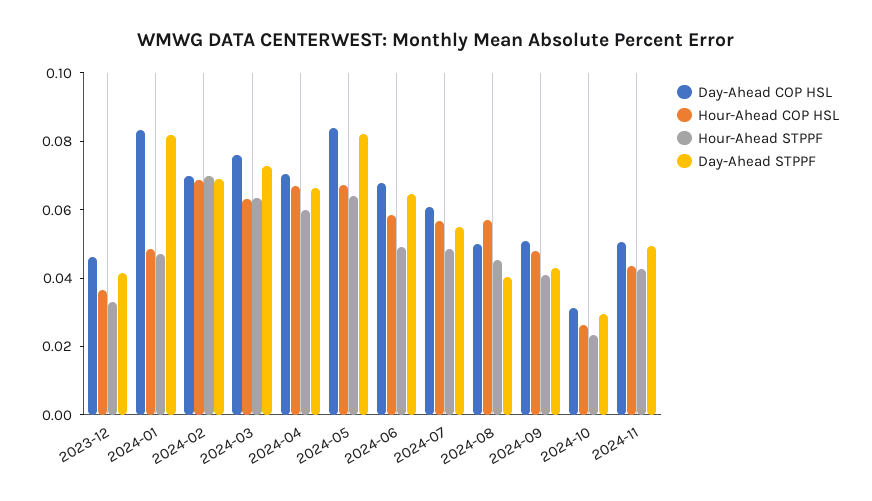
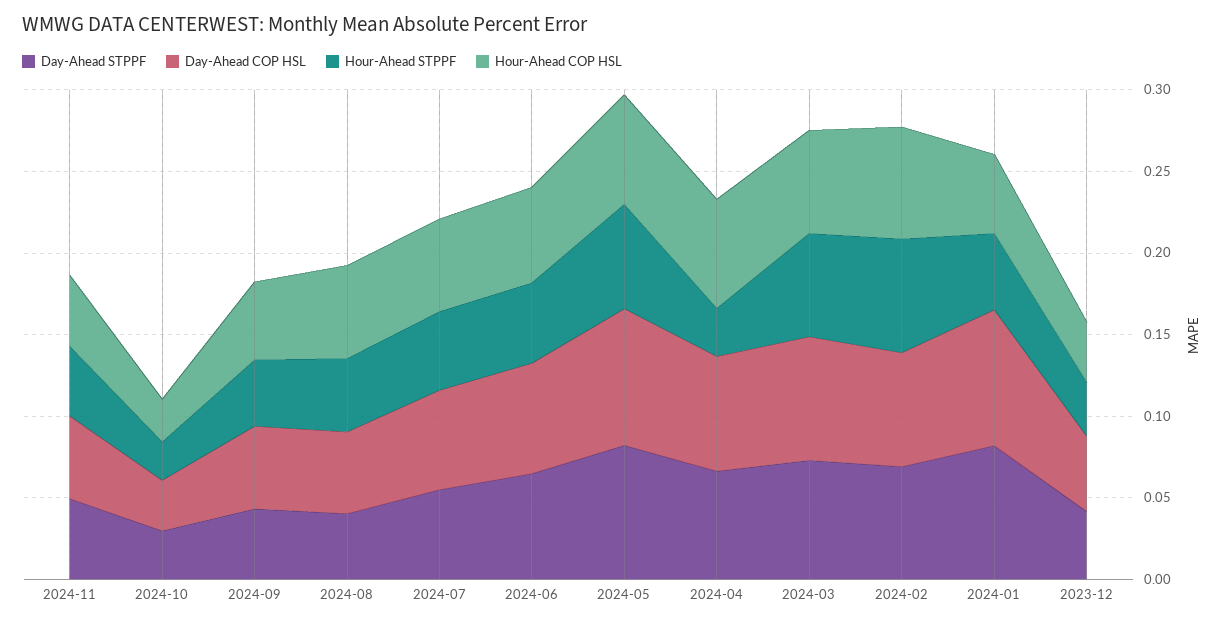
  {
    "Day-Ahead COP HSL": {
      "2023-12": 0.045,
      "2024-01": 0.085,
      "2024-02": 0.07,
      "2024-03": 0.075,
      "2024-04": 0.07,
      "2024-05": 0.085,
      "2024-06": 0.07,
      "2024-07": 0.06,
      "2024-08": 0.05,
      "2024-09": 0.05,
      "2024-10": 0.03,
      "2024-11": 0.05
    },
    "Hour-Ahead COP HSL": {
      "2023-12": 0.035,
      "2024-01": 0.05,
      "2024-02": 0.07,
      "2024-03": 0.065,
      "2024-04": 0.065,
      "2024-05": 0.065,
      "2024-06": 0.06,
      "2024-07": 0.055,
      "2024-08": 0.055,
      "2024-09": 0.05,
      "2024-10": 0.025,
      "2024-11": 0.045
    },
    "Hour-Ahead STPPF": {
      "2023-12": 0.035,
      "2024-01": 0.045,
      "2024-02": 0.07,
      "2024-03": 0.065,
-     "2024-04": 0.06,
+     "2024-04": 0.03,
      "2024-05": 0.065,
      "2024-06": 0.05,
      "2024-07": 0.05,
      "2024-08": 0.045,
      "2024-09": 0.04,
      "2024-10": 0.025,
      "2024-11": 0.045
    },
    "Day-Ahead STPPF": {
      "2023-12": 0.04,
      "2024-01": 0.08,
      "2024-02": 0.07,
      "2024-03": 0.075,
      "2024-04": 0.065,
      "2024-05": 0.08,
      "2024-06": 0.065,
      "2024-07": 0.055,
      "2024-08": 0.04,
      "2024-09": 0.045,
      "2024-10": 0.03,
      "2024-11": 0.05
    }
  }

